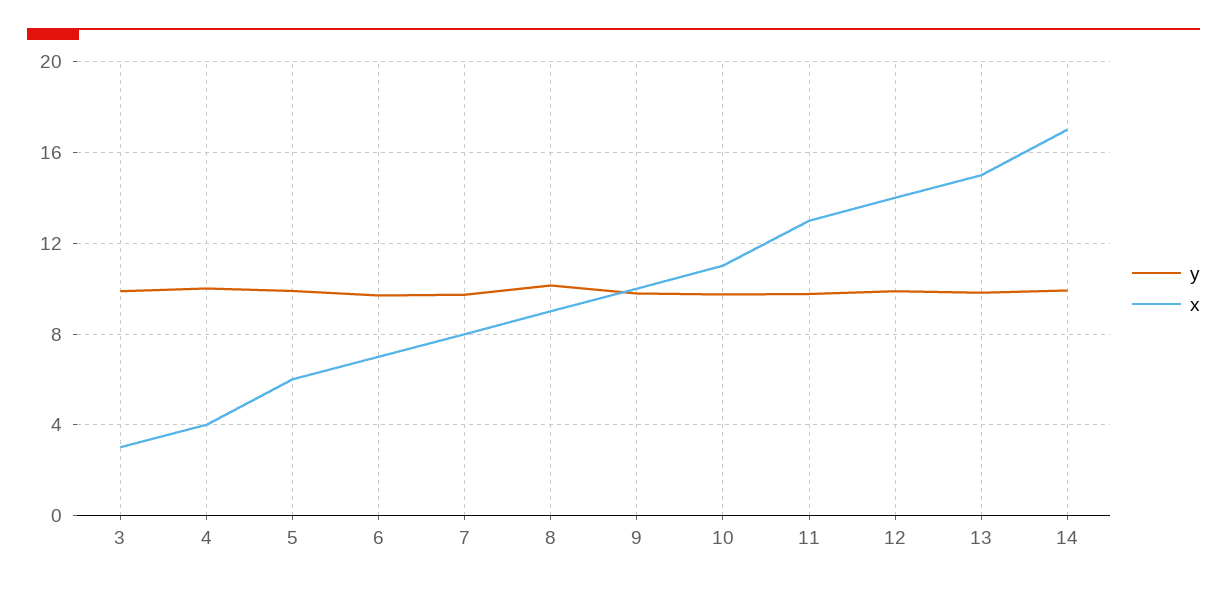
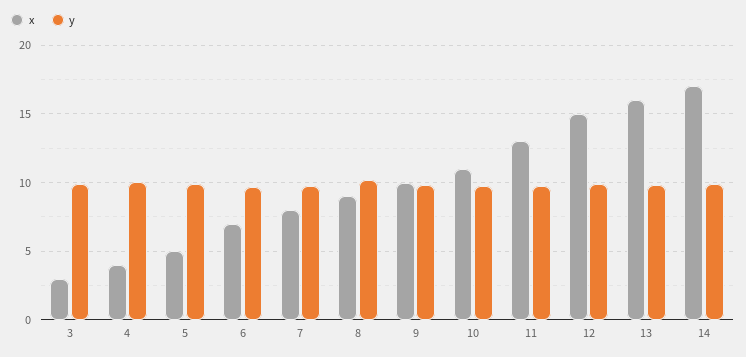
  {
    "y": {
      "3": 10,
      "4": 10,
      "5": 10,
      "6": 9.5,
      "7": 9.5,
      "8": 10,
      "9": 10,
      "10": 10,
      "11": 10,
      "12": 10,
      "13": 10,
      "14": 10
    },
    "x": {
      "3": 3,
      "4": 4,
-     "5": 6,
+     "5": 5,
      "6": 7,
      "7": 8,
      "8": 9,
      "9": 10,
      "10": 11,
      "11": 13,
-     "12": 14,
+     "12": 15,
-     "13": 15,
+     "13": 16,
      "14": 17
    }
  }

